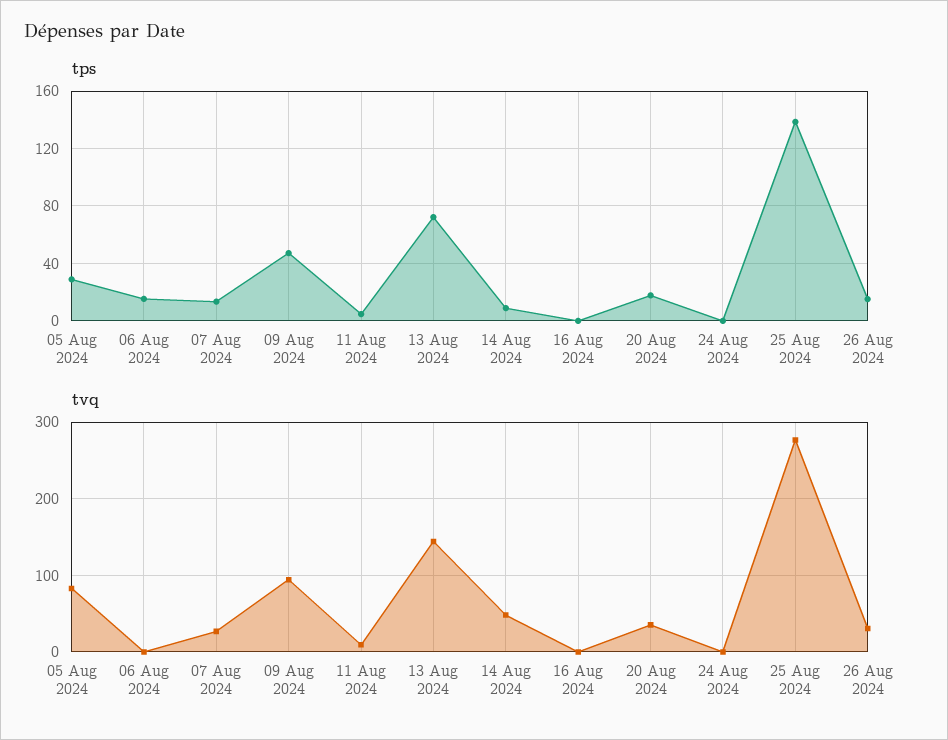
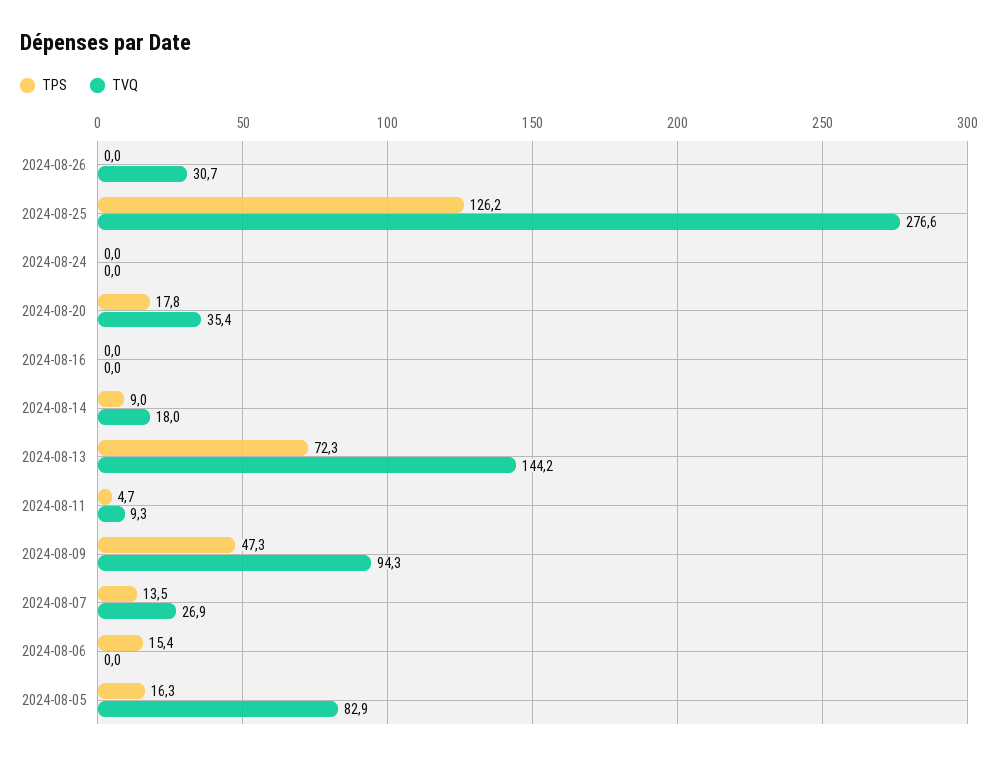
  {
    "tps": {
-     "05 Aug 2024": 30,
+     "05 Aug 2024": 16.3,
      "06 Aug 2024": 15.4,
      "07 Aug 2024": 13.5,
      "09 Aug 2024": 47.3,
      "11 Aug 2024": 4.7,
      "13 Aug 2024": 72.3,
      "14 Aug 2024": 9,
      "16 Aug 2024": 0,
      "20 Aug 2024": 17.8,
      "24 Aug 2024": 0,
-     "25 Aug 2024": 140,
+     "25 Aug 2024": 126.2,
-     "26 Aug 2024": 15
+     "26 Aug 2024": 0
    },
    "tvq": {
      "05 Aug 2024": 82.9,
      "06 Aug 2024": 0,
      "07 Aug 2024": 26.9,
      "09 Aug 2024": 94.3,
      "11 Aug 2024": 9.3,
      "13 Aug 2024": 144.2,
-     "14 Aug 2024": 50,
+     "14 Aug 2024": 18,
      "16 Aug 2024": 0,
      "20 Aug 2024": 35.4,
      "24 Aug 2024": 0,
      "25 Aug 2024": 276.6,
      "26 Aug 2024": 30.7
    }
  }

